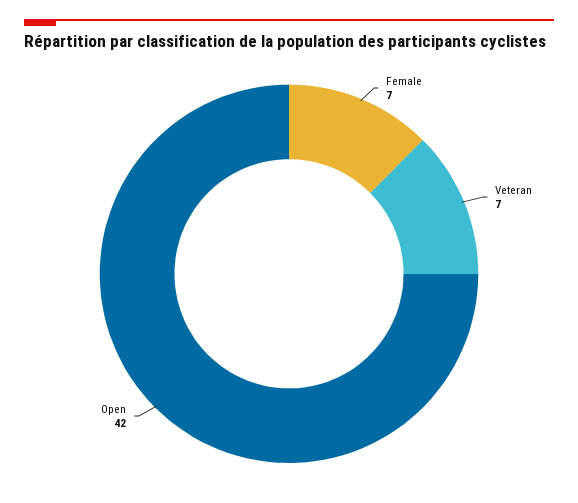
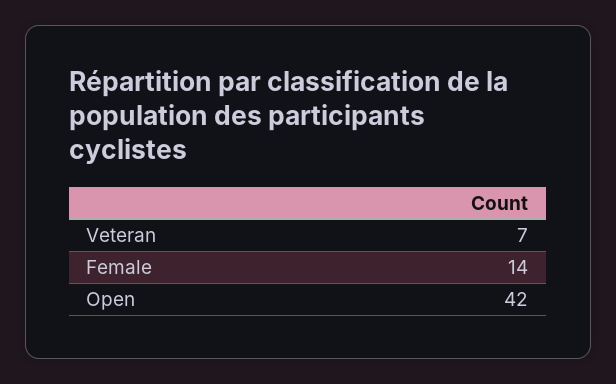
  {
-   "Female": 7,
+   "Female": 14,
    "Veteran": 7,
    "Open": 42
  }

